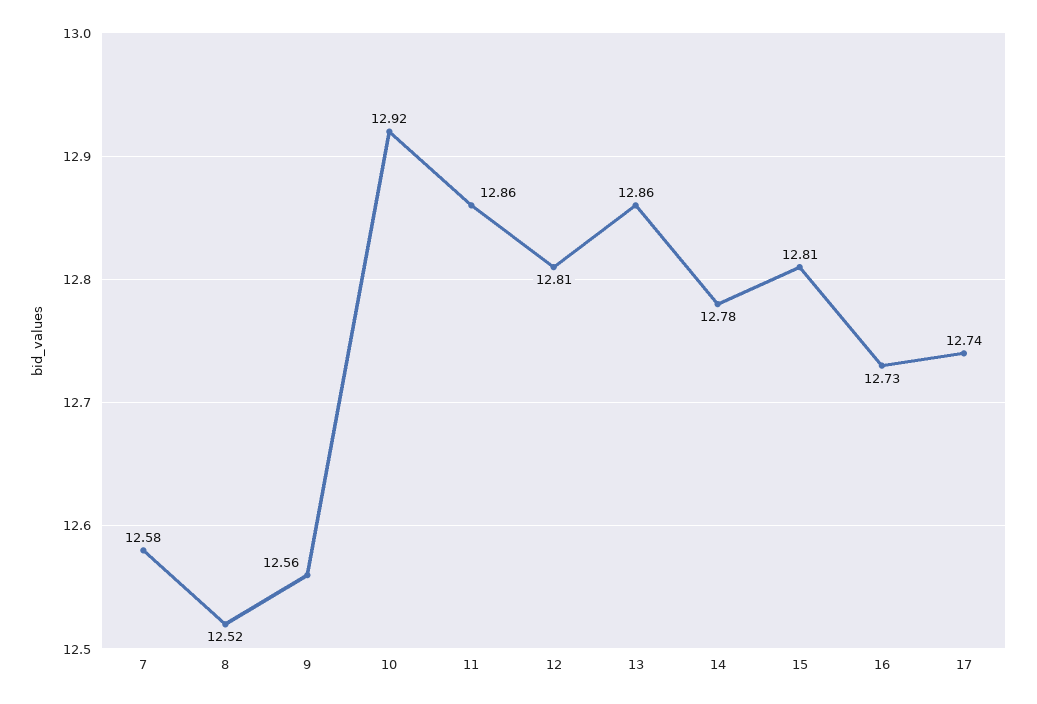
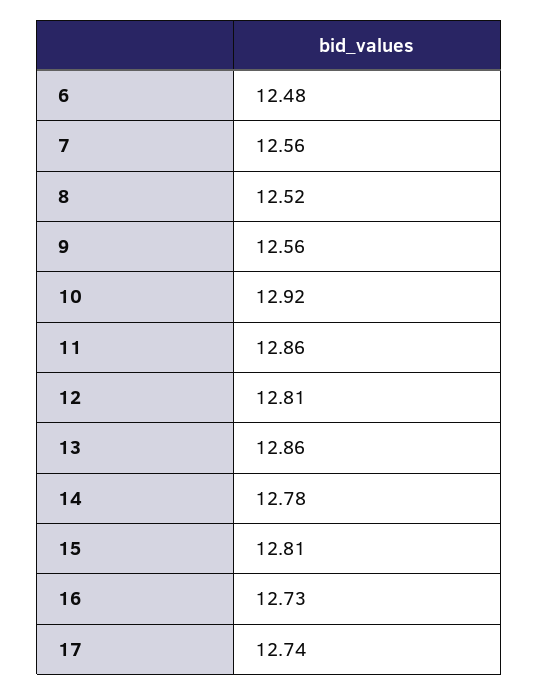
  {
-   "7": 12.58,
+   "7": 12.56,
    "8": 12.52,
    "9": 12.56,
    "10": 12.92,
    "11": 12.86,
    "12": 12.81,
    "13": 12.86,
    "14": 12.78,
    "15": 12.81,
    "16": 12.73,
-   "17": 12.74
+   "17": 12.74,
+   "6": 12.48
  }

